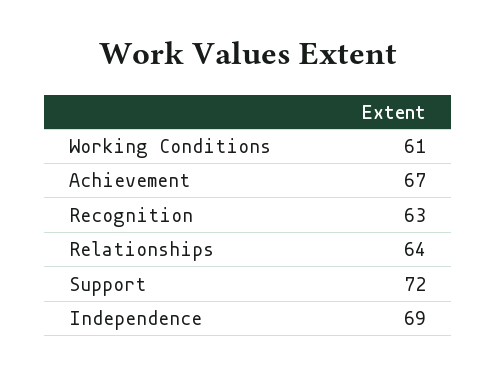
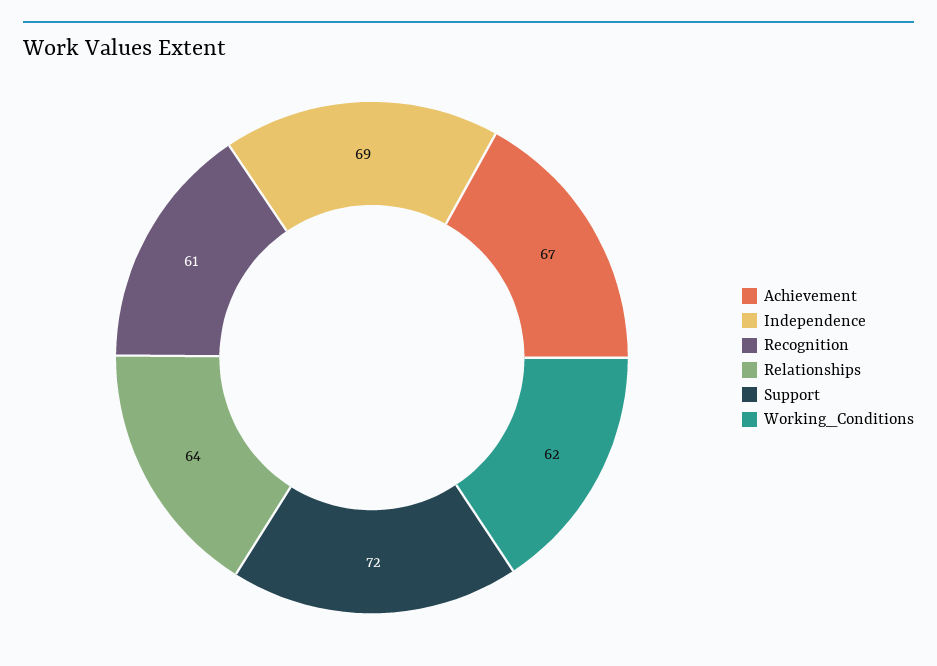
  {
-   "Working Conditions": 61,
+   "Working Conditions": 62,
    "Achievement": 67,
-   "Recognition": 63,
+   "Recognition": 61,
    "Relationships": 64,
    "Support": 72,
    "Independence": 69
  }

